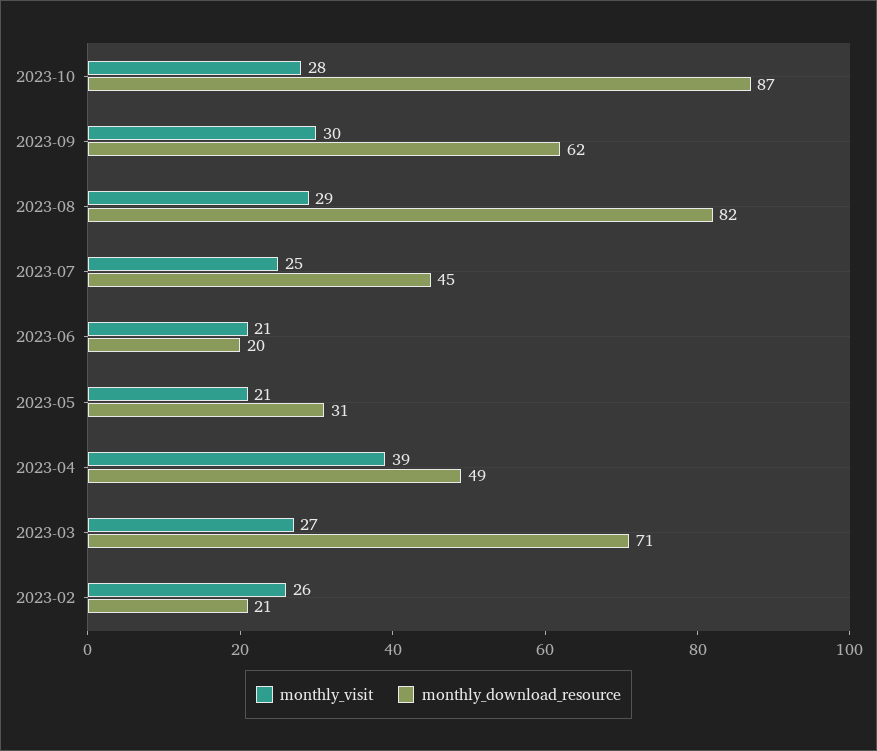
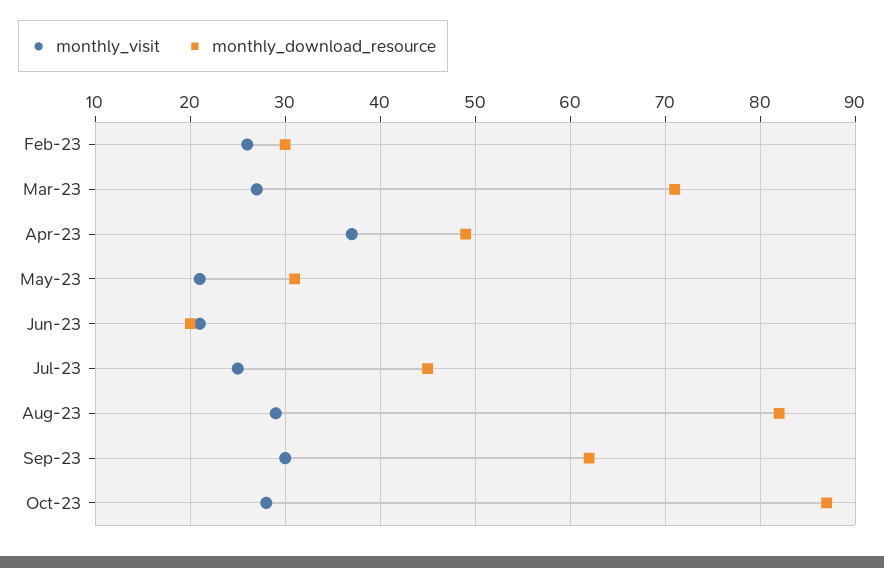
  {
    "monthly_visit": {
      "2023-10": 28,
      "2023-09": 30,
      "2023-08": 29,
      "2023-07": 25,
      "2023-06": 21,
      "2023-05": 21,
-     "2023-04": 39,
+     "2023-04": 37,
      "2023-03": 27,
      "2023-02": 26
    },
    "monthly_download_resource": {
      "2023-10": 87,
      "2023-09": 62,
      "2023-08": 82,
      "2023-07": 45,
      "2023-06": 20,
      "2023-05": 31,
      "2023-04": 49,
      "2023-03": 71,
-     "2023-02": 21
+     "2023-02": 30
    }
  }

